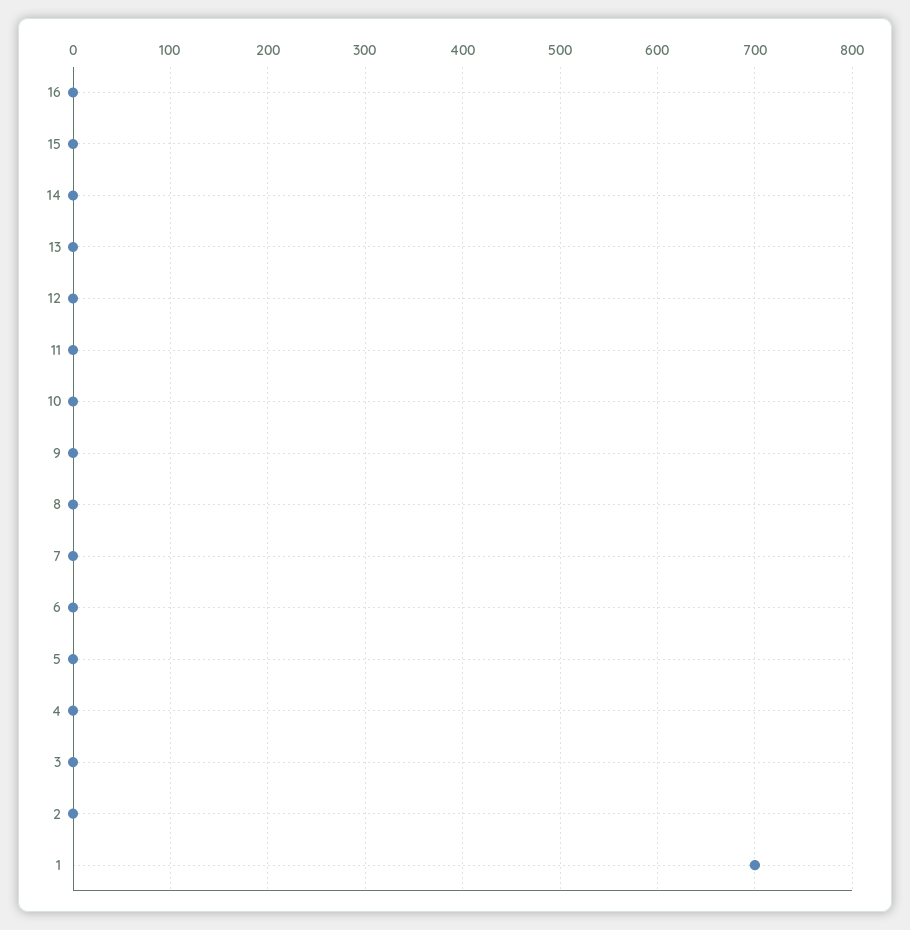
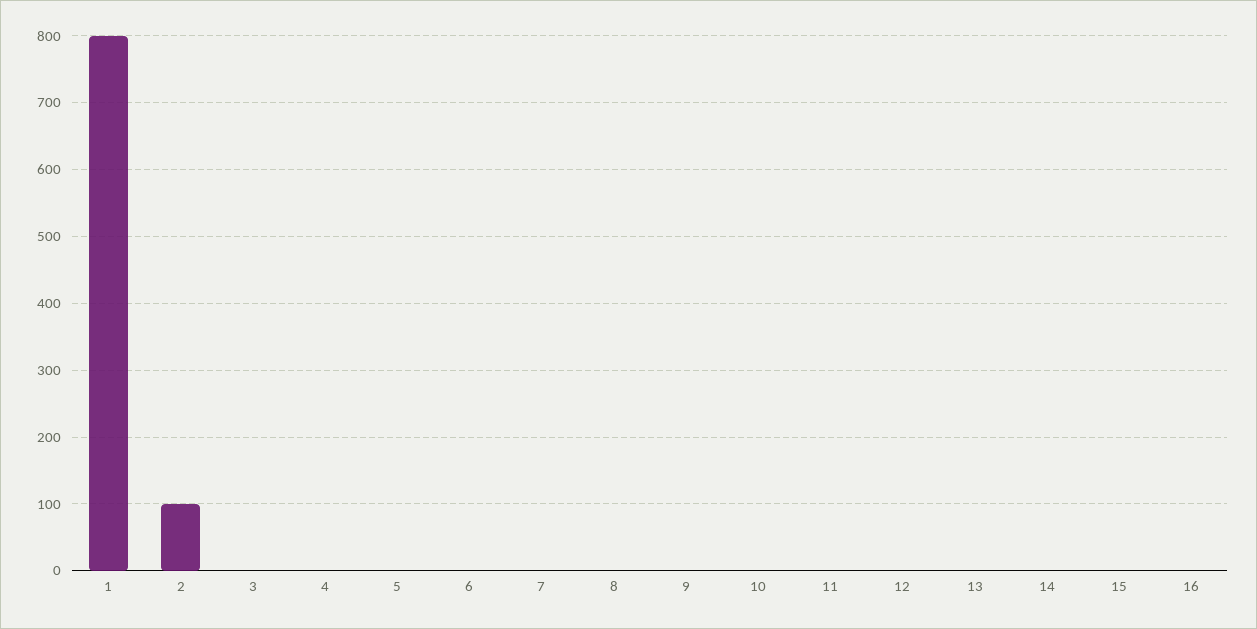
  {
    "16": 0,
    "15": 0,
    "14": 0,
    "13": 0,
    "12": 0,
    "11": 0,
    "10": 0,
    "9": 0,
    "8": 0,
    "7": 0,
    "6": 0,
    "5": 0,
    "4": 0,
    "3": 0,
-   "2": 0,
+   "2": 100,
-   "1": 700
+   "1": 800
  }

